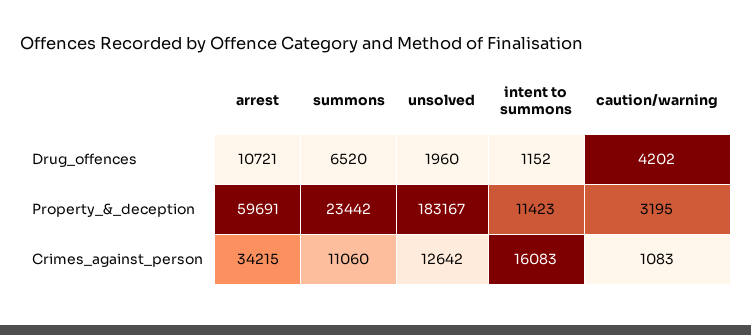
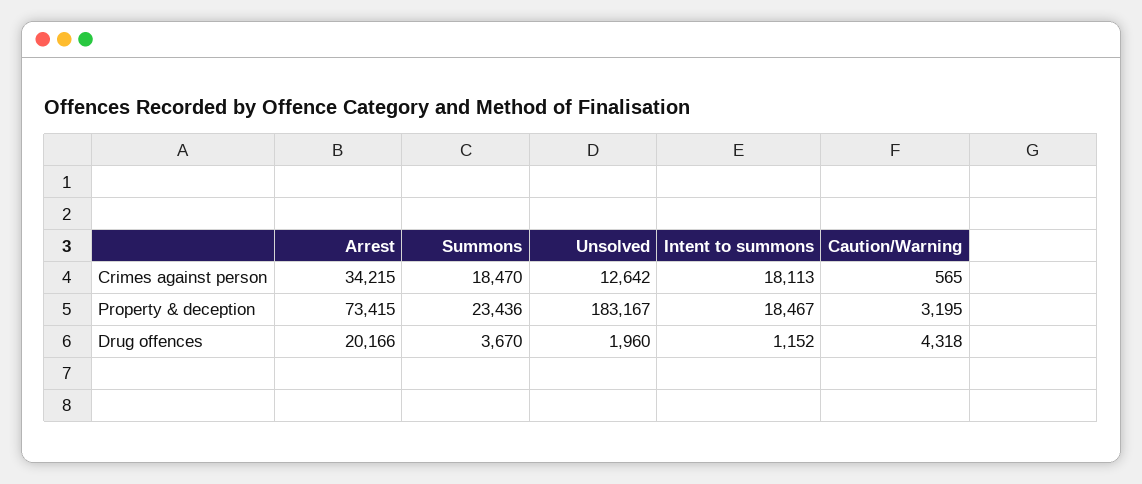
  {
    "arrest": {
-     "Drug_offences": 10721,
+     "Drug_offences": 20166,
-     "Property_&_deception": 59691,
+     "Property_&_deception": 73415,
      "Crimes_against_person": 34215
    },
    "summons": {
-     "Drug_offences": 6520,
+     "Drug_offences": 3670,
-     "Property_&_deception": 23442,
+     "Property_&_deception": 23436,
-     "Crimes_against_person": 11060
+     "Crimes_against_person": 18470
    },
    "unsolved": {
      "Drug_offences": 1960,
      "Property_&_deception": 183167,
      "Crimes_against_person": 12642
    },
    "intent to summons": {
      "Drug_offences": 1152,
-     "Property_&_deception": 11423,
+     "Property_&_deception": 18467,
-     "Crimes_against_person": 16083
+     "Crimes_against_person": 18113
    },
    "caution/warning": {
-     "Drug_offences": 4202,
+     "Drug_offences": 4318,
      "Property_&_deception": 3195,
-     "Crimes_against_person": 1083
+     "Crimes_against_person": 565
    }
  }

